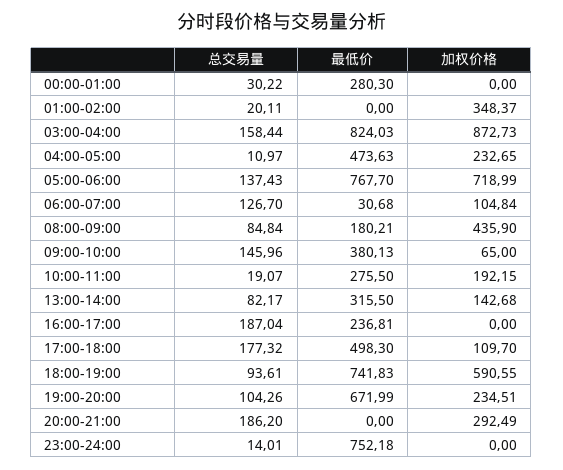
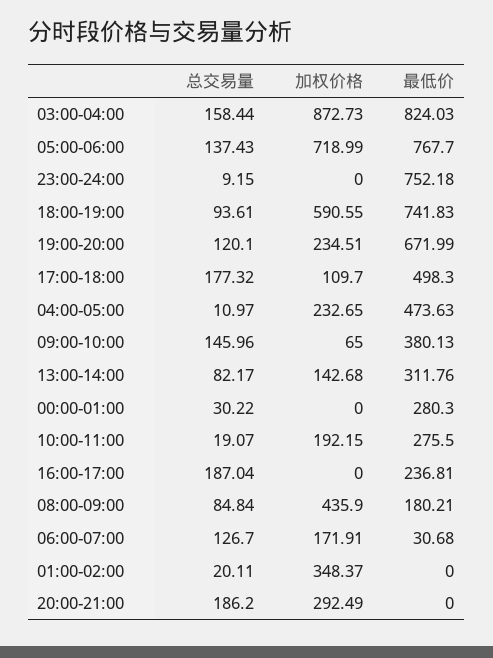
  {
    "总交易量": {
      "00:00-01:00": 30.22,
      "01:00-02:00": 20.11,
      "03:00-04:00": 158.44,
      "04:00-05:00": 10.97,
      "05:00-06:00": 137.43,
      "06:00-07:00": 126.7,
      "08:00-09:00": 84.84,
      "09:00-10:00": 145.96,
      "10:00-11:00": 19.07,
      "13:00-14:00": 82.17,
      "16:00-17:00": 187.04,
      "17:00-18:00": 177.32,
      "18:00-19:00": 93.61,
-     "19:00-20:00": 104.26,
+     "19:00-20:00": 120.1,
      "20:00-21:00": 186.2,
-     "23:00-24:00": 14.01
+     "23:00-24:00": 9.15
    },
    "最低价": {
      "00:00-01:00": 280.3,
      "01:00-02:00": 0,
      "03:00-04:00": 824.03,
      "04:00-05:00": 473.63,
      "05:00-06:00": 767.7,
      "06:00-07:00": 30.68,
      "08:00-09:00": 180.21,
      "09:00-10:00": 380.13,
      "10:00-11:00": 275.5,
-     "13:00-14:00": 315.5,
+     "13:00-14:00": 311.76,
      "16:00-17:00": 236.81,
      "17:00-18:00": 498.3,
      "18:00-19:00": 741.83,
      "19:00-20:00": 671.99,
      "20:00-21:00": 0,
      "23:00-24:00": 752.18
    },
    "加权价格": {
      "00:00-01:00": 0,
      "01:00-02:00": 348.37,
      "03:00-04:00": 872.73,
      "04:00-05:00": 232.65,
      "05:00-06:00": 718.99,
-     "06:00-07:00": 104.84,
+     "06:00-07:00": 171.91,
      "08:00-09:00": 435.9,
      "09:00-10:00": 65,
      "10:00-11:00": 192.15,
      "13:00-14:00": 142.68,
      "16:00-17:00": 0,
      "17:00-18:00": 109.7,
      "18:00-19:00": 590.55,
      "19:00-20:00": 234.51,
      "20:00-21:00": 292.49,
      "23:00-24:00": 0
    }
  }

